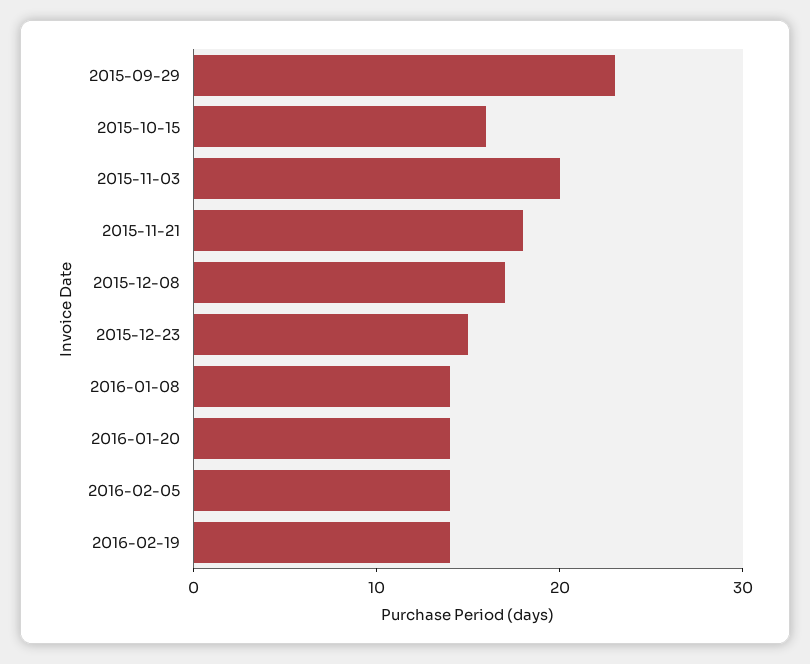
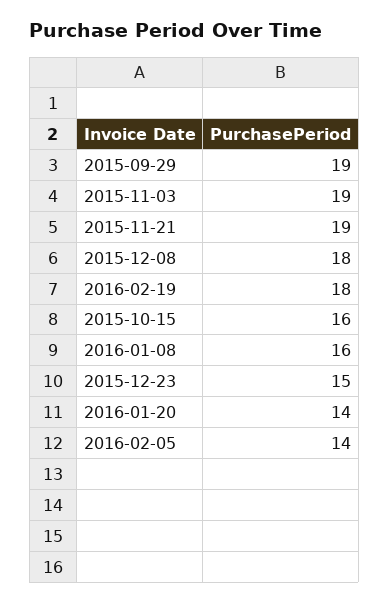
  {
-   "2015-09-29": 23,
+   "2015-09-29": 19,
    "2015-10-15": 16,
-   "2015-11-03": 20,
+   "2015-11-03": 19,
-   "2015-11-21": 18,
+   "2015-11-21": 19,
-   "2015-12-08": 17,
+   "2015-12-08": 18,
    "2015-12-23": 15,
-   "2016-01-08": 14,
+   "2016-01-08": 16,
    "2016-01-20": 14,
    "2016-02-05": 14,
-   "2016-02-19": 14
+   "2016-02-19": 18
  }

